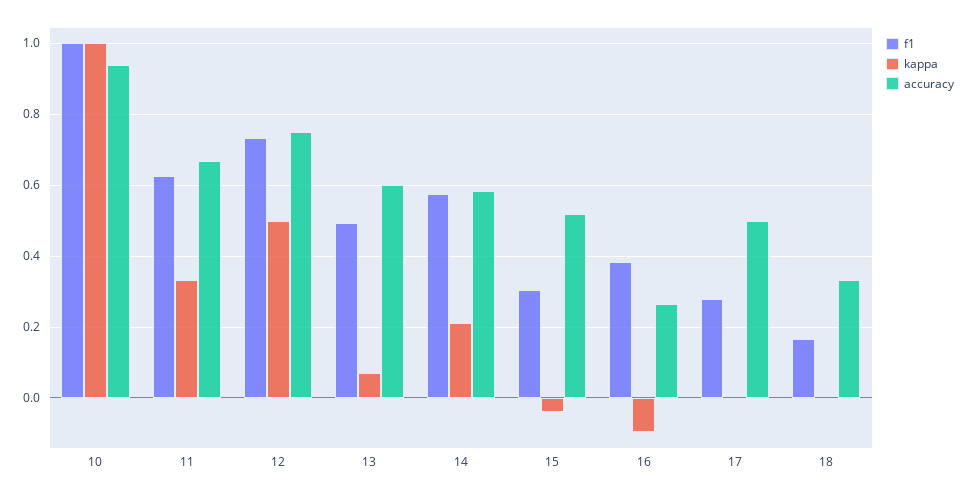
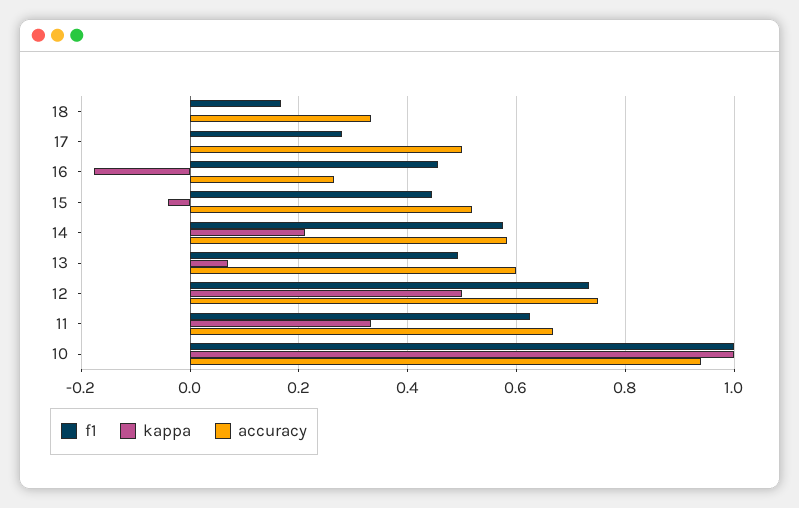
  {
    "f1": {
      "10": 1,
      "11": 0.62,
      "12": 0.74,
      "13": 0.5,
      "14": 0.58,
-     "15": 0.3,
+     "15": 0.44,
-     "16": 0.38,
+     "16": 0.46,
      "17": 0.28,
      "18": 0.16
    },
    "kappa": {
      "10": 1,
      "11": 0.34,
      "12": 0.5,
      "13": 0.06,
      "14": 0.22,
      "15": -0.04,
-     "16": -0.1,
+     "16": -0.18,
      "17": 0,
      "18": 0
    },
    "accuracy": {
      "10": 0.94,
      "11": 0.66,
      "12": 0.76,
      "13": 0.6,
      "14": 0.58,
      "15": 0.52,
      "16": 0.26,
      "17": 0.5,
      "18": 0.34
    }
  }

